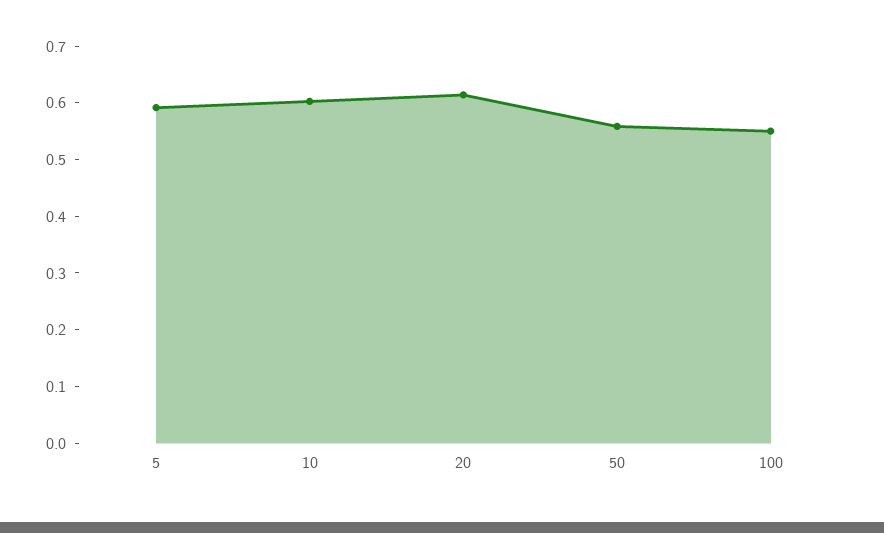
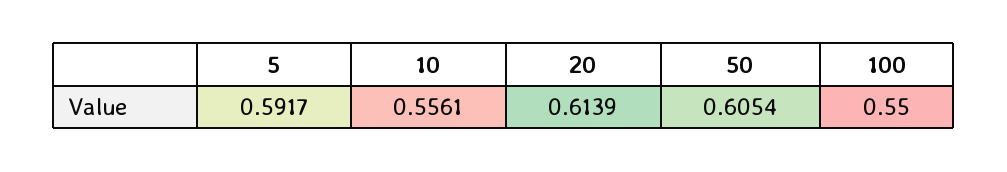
  {
    "5": 0.5917,
-   "10": 0.6,
+   "10": 0.5561,
    "20": 0.6139,
-   "50": 0.56,
+   "50": 0.6054,
    "100": 0.55
  }

